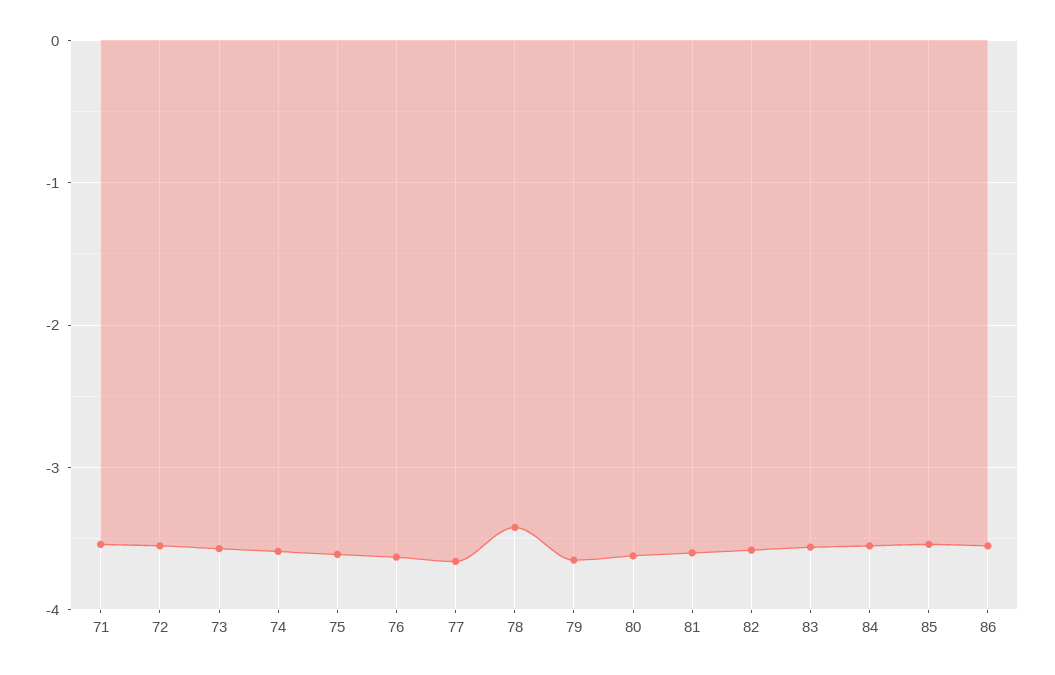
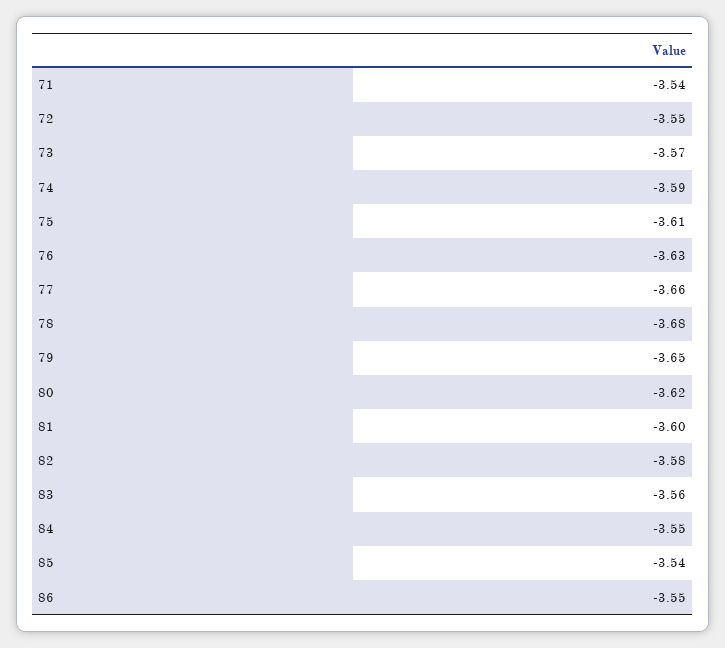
  {
    "71": -3.54,
    "72": -3.55,
    "73": -3.57,
    "74": -3.59,
    "75": -3.61,
    "76": -3.63,
    "77": -3.66,
-   "78": -3.4,
+   "78": -3.68,
    "79": -3.65,
    "80": -3.62,
    "81": -3.6,
    "82": -3.58,
    "83": -3.56,
    "84": -3.55,
    "85": -3.54,
    "86": -3.55
  }

